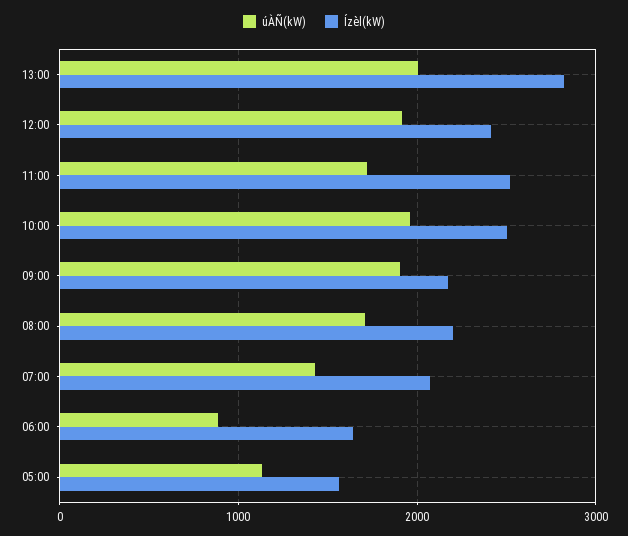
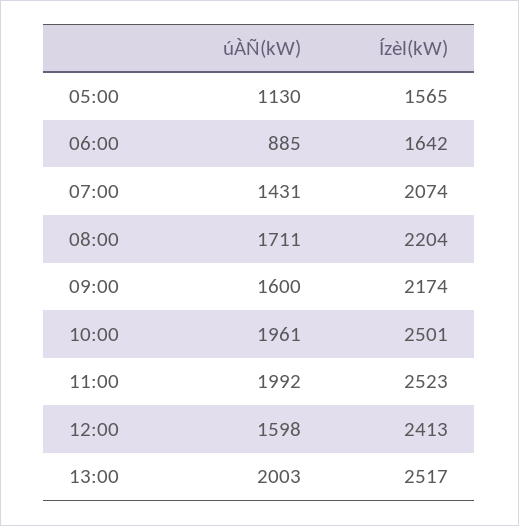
  {
    "úÀÑ(kW)": {
      "13:00": 2003,
-     "12:00": 1900,
+     "12:00": 1598,
-     "11:00": 1700,
+     "11:00": 1992,
      "10:00": 1961,
-     "09:00": 1900,
+     "09:00": 1600,
      "08:00": 1711,
      "07:00": 1431,
      "06:00": 885,
      "05:00": 1130
    },
    "Ízèl(kW)": {
-     "13:00": 2800,
+     "13:00": 2517,
      "12:00": 2413,
      "11:00": 2523,
      "10:00": 2501,
      "09:00": 2174,
      "08:00": 2204,
      "07:00": 2074,
      "06:00": 1642,
      "05:00": 1565
    }
  }

